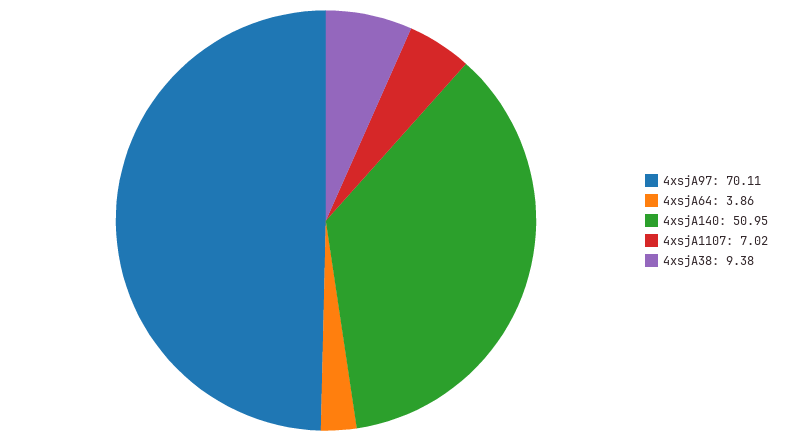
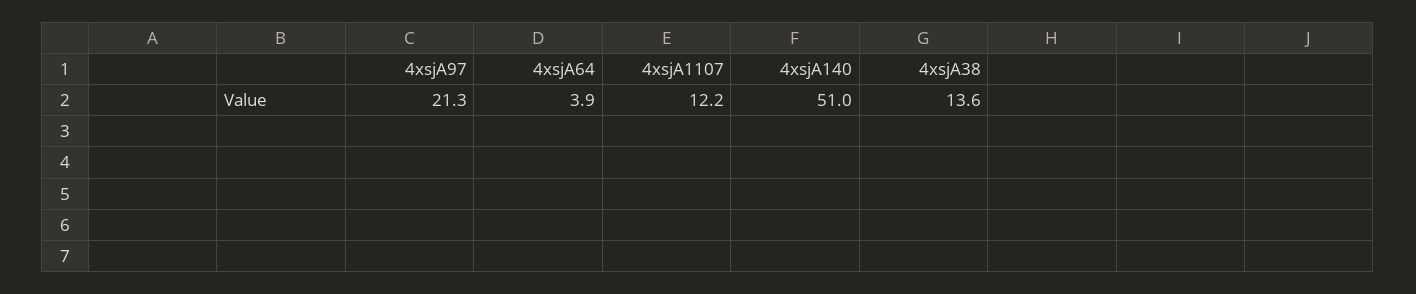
  {
-   "4xsjA97": 70.11,
+   "4xsjA97": 21.3,
    "4xsjA64": 3.86,
    "4xsjA140": 50.95,
-   "4xsjA1107": 7.02,
+   "4xsjA1107": 12.2,
-   "4xsjA38": 9.38
+   "4xsjA38": 13.6
  }

